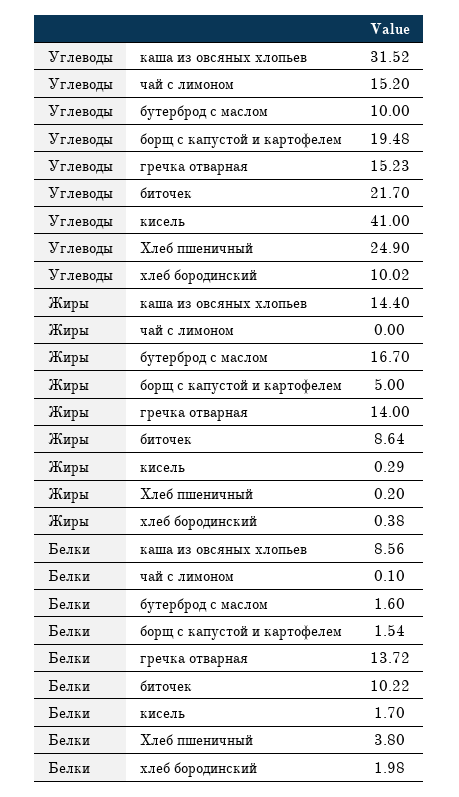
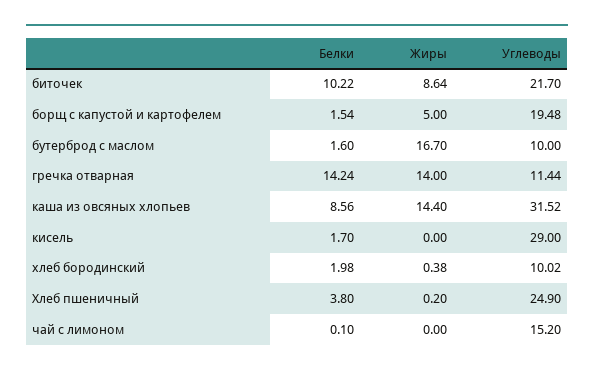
  {
    "Углеводы": {
      "каша из овсяных хлопьев": 31.52,
      "чай с лимоном": 15.2,
      "бутерброд с маслом": 10,
      "борщ с капустой и картофелем": 19.48,
-     "гречка отварная": 15.23,
+     "гречка отварная": 11.44,
      "биточек": 21.7,
-     "кисель": 41,
+     "кисель": 29,
      "Хлеб пшеничный": 24.9,
      "хлеб бородинский": 10.02
    },
    "Жиры": {
      "каша из овсяных хлопьев": 14.4,
      "чай с лимоном": 0,
      "бутерброд с маслом": 16.7,
      "борщ с капустой и картофелем": 5,
      "гречка отварная": 14,
      "биточек": 8.64,
-     "кисель": 0.29,
+     "кисель": 0,
      "Хлеб пшеничный": 0.2,
      "хлеб бородинский": 0.38
    },
    "Белки": {
      "каша из овсяных хлопьев": 8.56,
      "чай с лимоном": 0.1,
      "бутерброд с маслом": 1.6,
      "борщ с капустой и картофелем": 1.54,
-     "гречка отварная": 13.72,
+     "гречка отварная": 14.24,
      "биточек": 10.22,
      "кисель": 1.7,
      "Хлеб пшеничный": 3.8,
      "хлеб бородинский": 1.98
    }
  }

